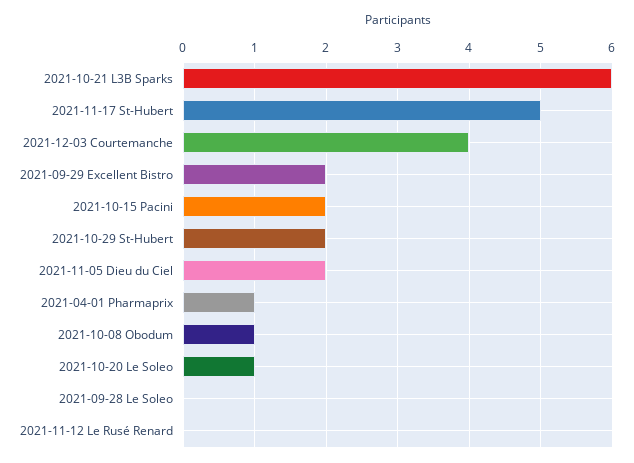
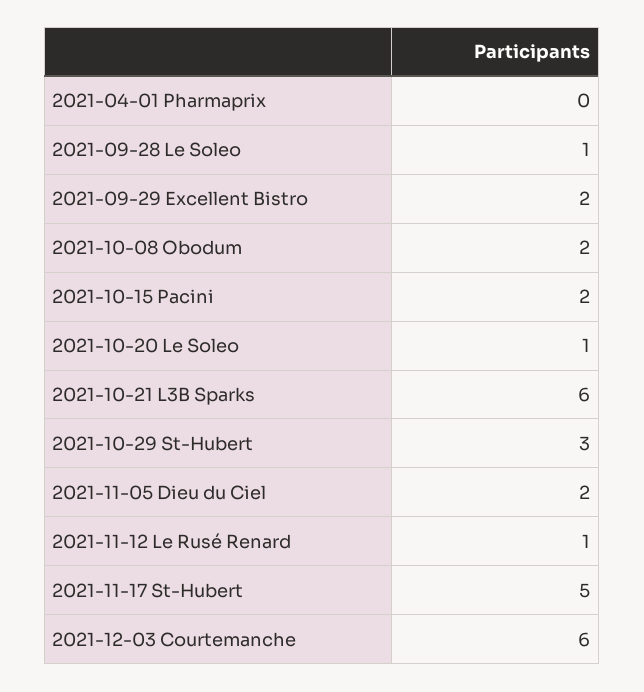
  {
    "2021-10-21 L3B Sparks": 6,
    "2021-11-17 St-Hubert": 5,
-   "2021-12-03 Courtemanche": 4,
+   "2021-12-03 Courtemanche": 6,
    "2021-09-29 Excellent Bistro": 2,
    "2021-10-15 Pacini": 2,
-   "2021-10-29 St-Hubert": 2,
+   "2021-10-29 St-Hubert": 3,
    "2021-11-05 Dieu du Ciel": 2,
-   "2021-04-01 Pharmaprix": 1,
+   "2021-04-01 Pharmaprix": 0,
-   "2021-10-08 Obodum": 1,
+   "2021-10-08 Obodum": 2,
    "2021-10-20 Le Soleo": 1,
-   "2021-09-28 Le Soleo": 0,
+   "2021-09-28 Le Soleo": 1,
-   "2021-11-12 Le Rusé Renard": 0
+   "2021-11-12 Le Rusé Renard": 1
  }

